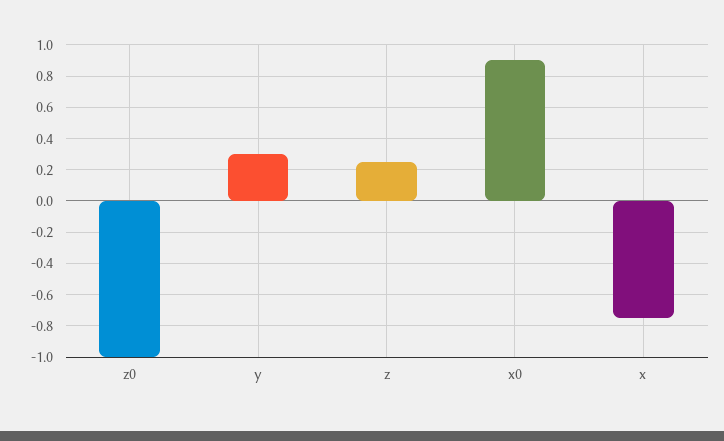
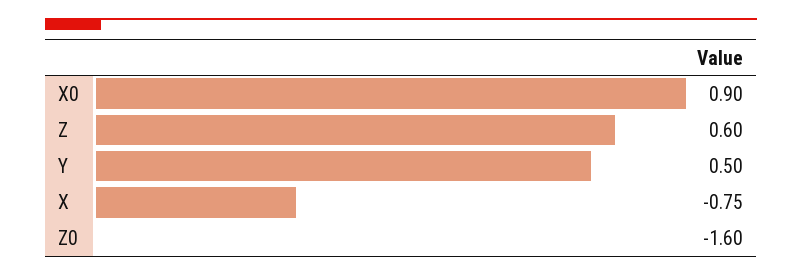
  {
-   "z0": -1,
+   "z0": -1.6,
-   "y": 0.3,
+   "y": 0.5,
-   "z": 0.25,
+   "z": 0.6,
    "x0": 0.9,
    "x": -0.75
  }

